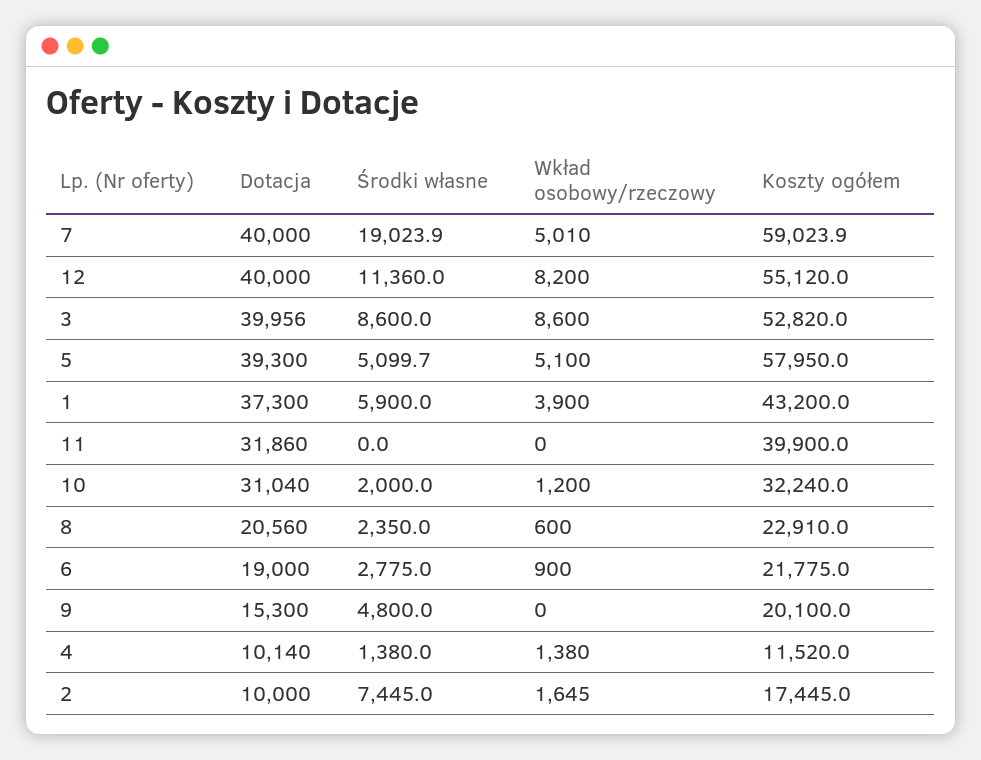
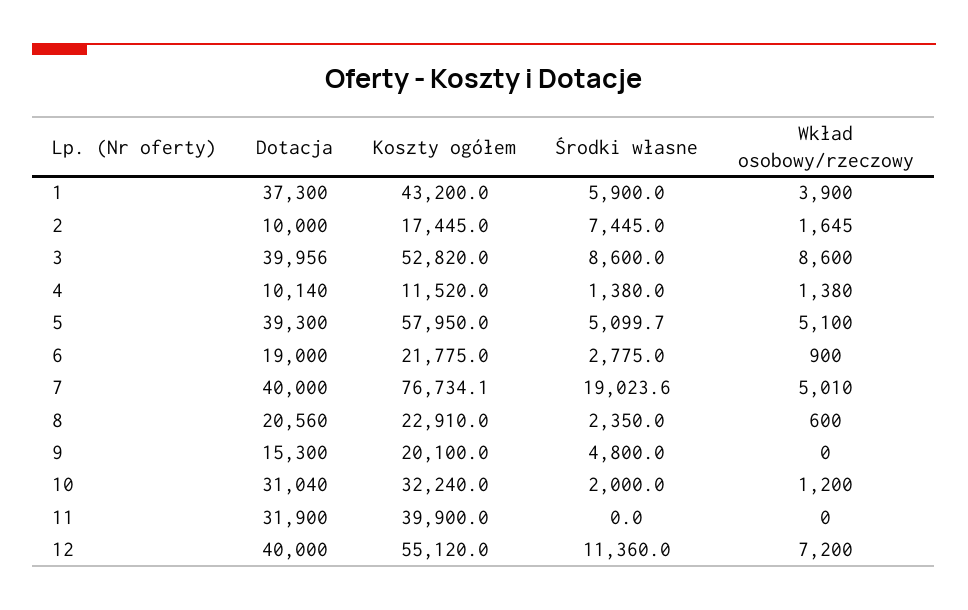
  {
    "Dotacja": {
      "7": 40000,
      "12": 40000,
      "3": 39956,
      "5": 39300,
      "1": 37300,
-     "11": 31860,
+     "11": 31900,
      "10": 31040,
      "8": 20560,
      "6": 19000,
      "9": 15300,
      "4": 10140,
      "2": 10000
    },
    "Środki własne": {
-     "7": 19023.9,
+     "7": 19023.6,
      "12": 11360,
      "3": 8600,
      "5": 5099.7,
      "1": 5900,
      "11": 0,
      "10": 2000,
      "8": 2350,
      "6": 2775,
      "9": 4800,
      "4": 1380,
      "2": 7445
    },
    "Wkład osobowy/rzeczowy": {
      "7": 5010,
-     "12": 8200,
+     "12": 7200,
      "3": 8600,
      "5": 5100,
      "1": 3900,
      "11": 0,
      "10": 1200,
      "8": 600,
      "6": 900,
      "9": 0,
      "4": 1380,
      "2": 1645
    },
    "Koszty ogółem": {
-     "7": 59023.9,
+     "7": 76734.1,
      "12": 55120,
      "3": 52820,
      "5": 57950,
      "1": 43200,
      "11": 39900,
      "10": 32240,
      "8": 22910,
      "6": 21775,
      "9": 20100,
      "4": 11520,
      "2": 17445
    }
  }

